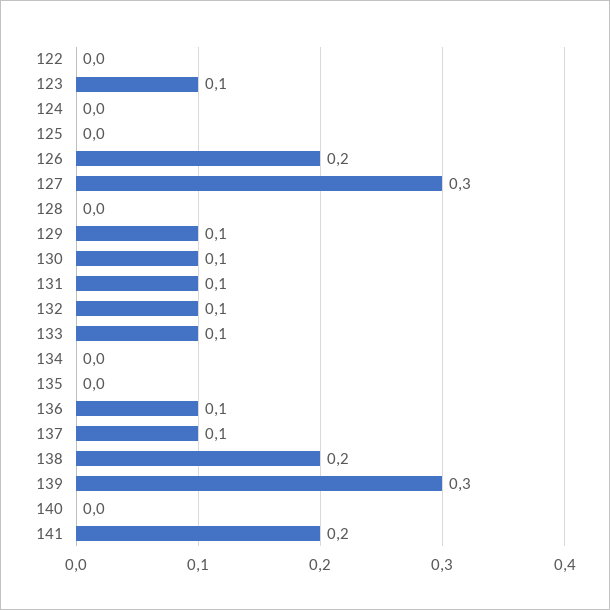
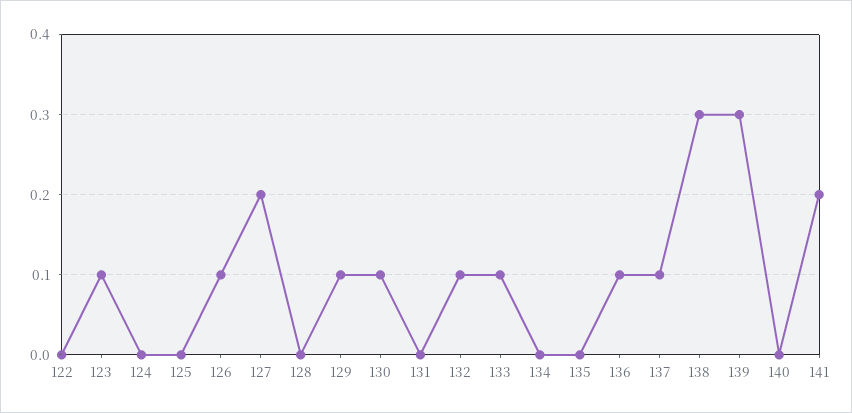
  {
    "122": 0,
    "123": 0.1,
    "124": 0,
    "125": 0,
-   "126": 0.2,
+   "126": 0.1,
-   "127": 0.3,
+   "127": 0.2,
    "128": 0,
    "129": 0.1,
    "130": 0.1,
-   "131": 0.1,
+   "131": 0,
    "132": 0.1,
    "133": 0.1,
    "134": 0,
    "135": 0,
    "136": 0.1,
    "137": 0.1,
-   "138": 0.2,
+   "138": 0.3,
    "139": 0.3,
    "140": 0,
    "141": 0.2
  }

